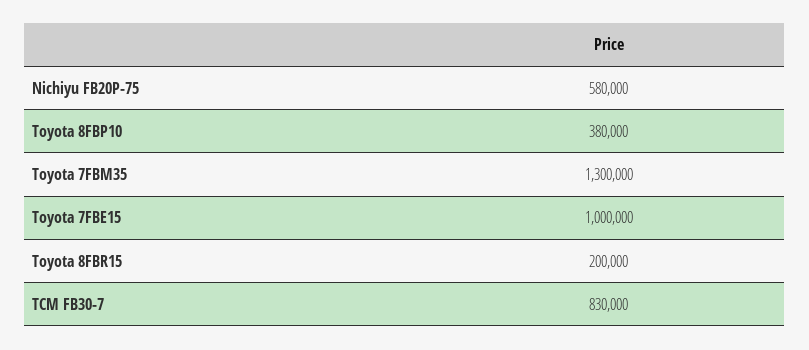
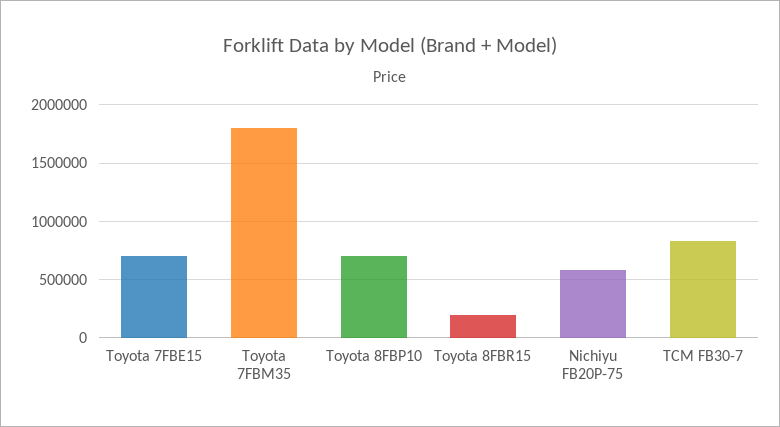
  {
    "Nichiyu FB20P-75": 580000,
-   "Toyota 8FBP10": 380000,
+   "Toyota 8FBP10": 700000,
-   "Toyota 7FBM35": 1300000,
+   "Toyota 7FBM35": 1800000,
-   "Toyota 7FBE15": 1000000,
+   "Toyota 7FBE15": 700000,
    "Toyota 8FBR15": 200000,
    "TCM FB30-7": 830000
  }

